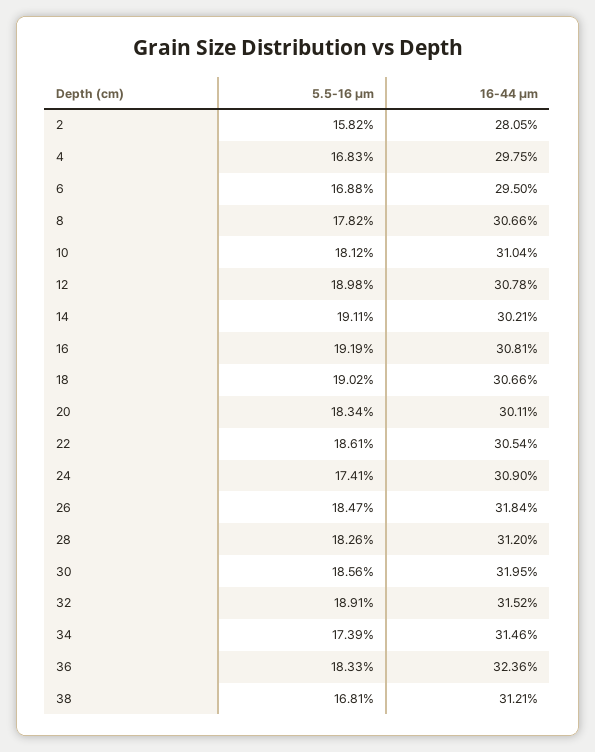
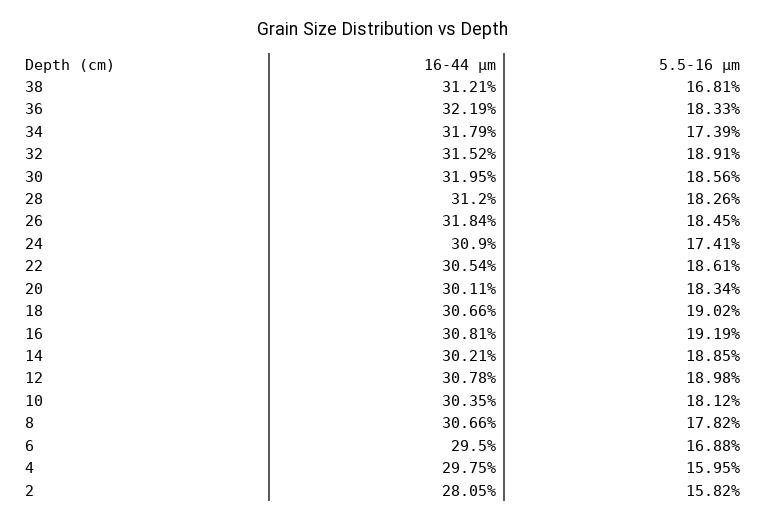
  {
    "5.5-16 µm": {
      "2": 15.82,
-     "4": 16.83,
+     "4": 15.95,
      "6": 16.88,
      "8": 17.82,
      "10": 18.12,
      "12": 18.98,
-     "14": 19.11,
+     "14": 18.85,
      "16": 19.19,
      "18": 19.02,
      "20": 18.34,
      "22": 18.61,
      "24": 17.41,
-     "26": 18.47,
+     "26": 18.45,
      "28": 18.26,
      "30": 18.56,
      "32": 18.91,
      "34": 17.39,
      "36": 18.33,
      "38": 16.81
    },
    "16-44 µm": {
      "2": 28.05,
      "4": 29.75,
      "6": 29.5,
      "8": 30.66,
-     "10": 31.04,
+     "10": 30.35,
      "12": 30.78,
      "14": 30.21,
      "16": 30.81,
      "18": 30.66,
      "20": 30.11,
      "22": 30.54,
      "24": 30.9,
      "26": 31.84,
      "28": 31.2,
      "30": 31.95,
      "32": 31.52,
-     "34": 31.46,
+     "34": 31.79,
-     "36": 32.36,
+     "36": 32.19,
      "38": 31.21
    }
  }

